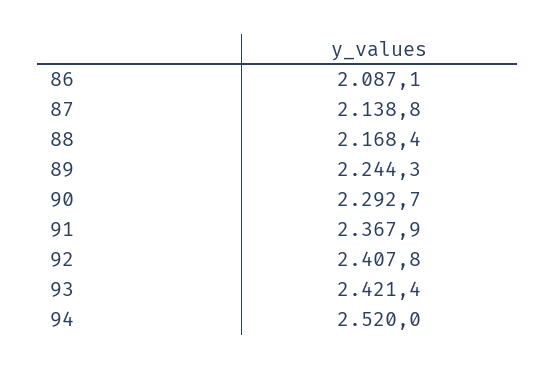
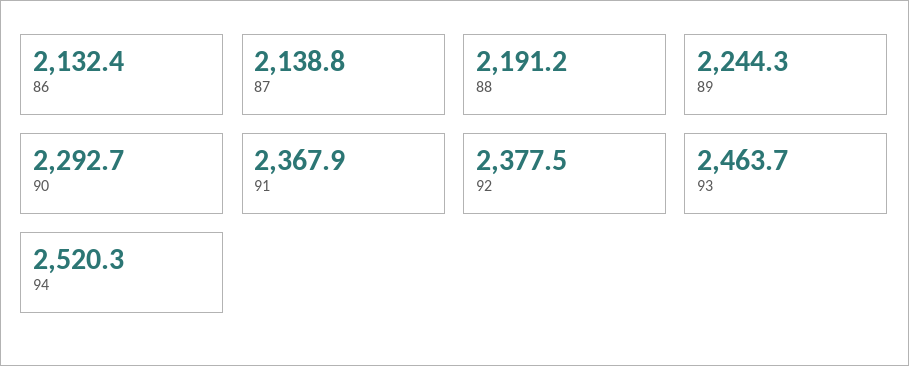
  {
-   "86": 2087.1,
+   "86": 2132.4,
    "87": 2138.8,
-   "88": 2168.4,
+   "88": 2191.2,
    "89": 2244.3,
    "90": 2292.7,
    "91": 2367.9,
-   "92": 2407.8,
+   "92": 2377.5,
-   "93": 2421.4,
+   "93": 2463.7,
-   "94": 2520
+   "94": 2520.3
  }

